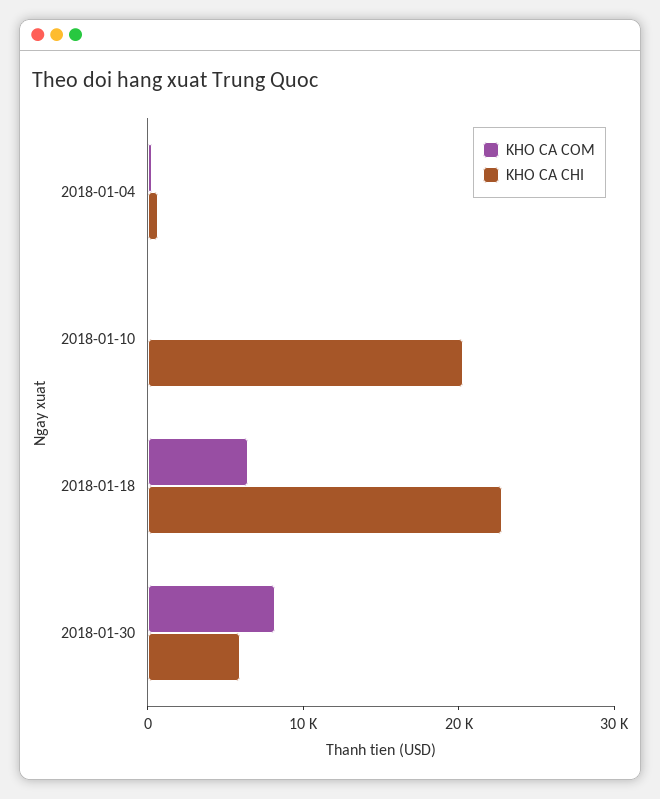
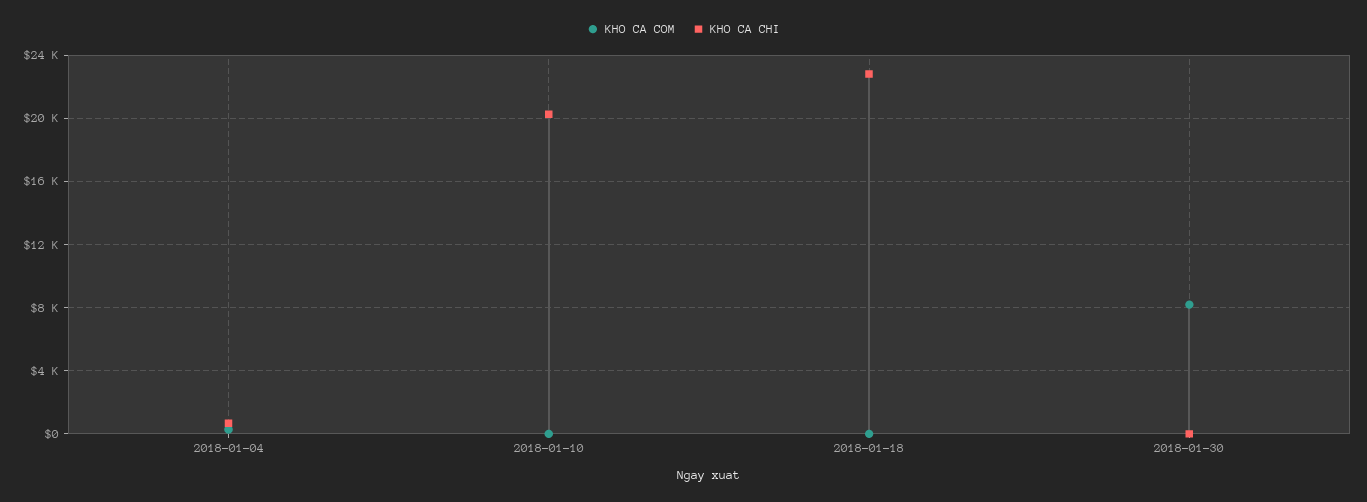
  {
    "KHO CA COM": {
      "2018-01-04": 500,
      "2018-01-10": 0,
-     "2018-01-18": 6000,
+     "2018-01-18": 0,
      "2018-01-30": 8000
    },
    "KHO CA CHI": {
      "2018-01-04": 500,
      "2018-01-10": 20500,
      "2018-01-18": 23000,
-     "2018-01-30": 6000
+     "2018-01-30": 0
    }
  }

